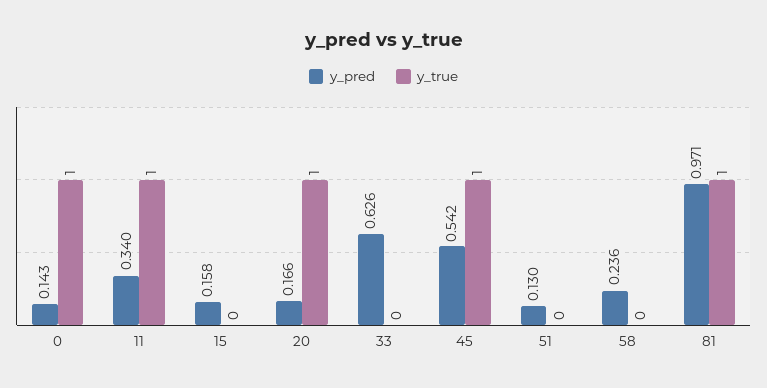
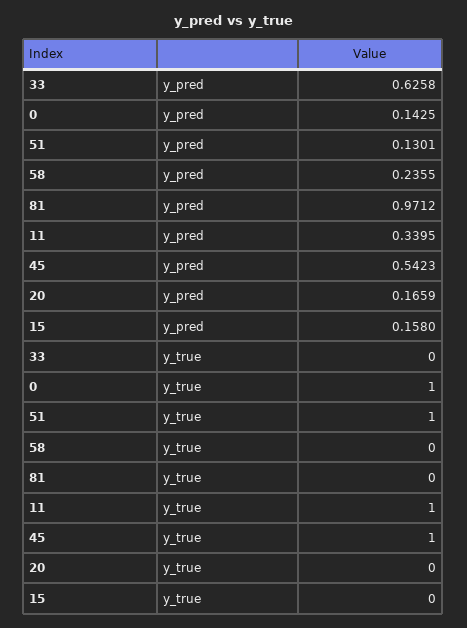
  {
    "y_pred": {
      "0": 0.1425,
      "11": 0.3395,
      "15": 0.158,
      "20": 0.1659,
      "33": 0.6258,
      "45": 0.5423,
      "51": 0.1301,
      "58": 0.2355,
      "81": 0.9712
    },
    "y_true": {
      "0": 1,
      "11": 1,
      "15": 0,
-     "20": 1,
+     "20": 0,
      "33": 0,
      "45": 1,
-     "51": 0,
+     "51": 1,
      "58": 0,
-     "81": 1
+     "81": 0
    }
  }

